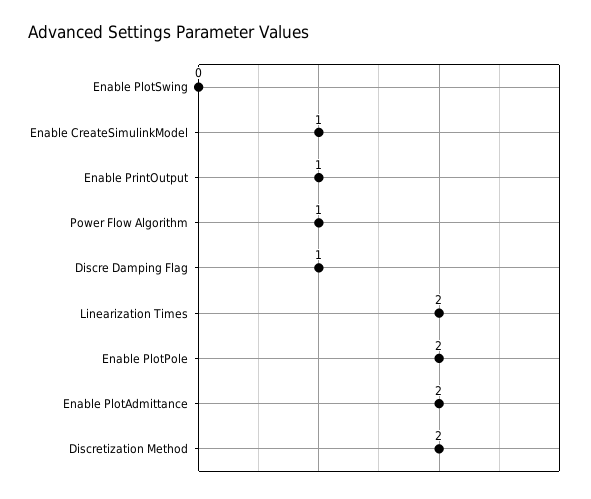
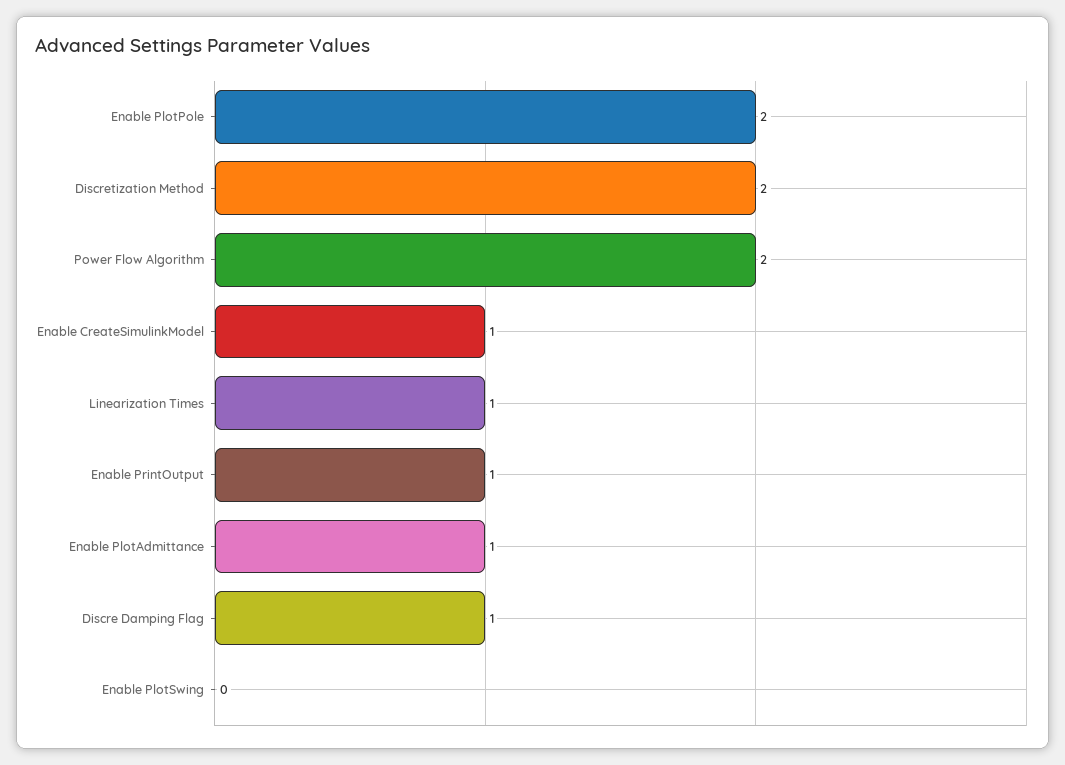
  {
    "Enable PlotSwing": 0,
    "Enable CreateSimulinkModel": 1,
    "Enable PrintOutput": 1,
-   "Power Flow Algorithm": 1,
+   "Power Flow Algorithm": 2,
    "Discre Damping Flag": 1,
-   "Linearization Times": 2,
+   "Linearization Times": 1,
    "Enable PlotPole": 2,
-   "Enable PlotAdmittance": 2,
+   "Enable PlotAdmittance": 1,
    "Discretization Method": 2
  }

